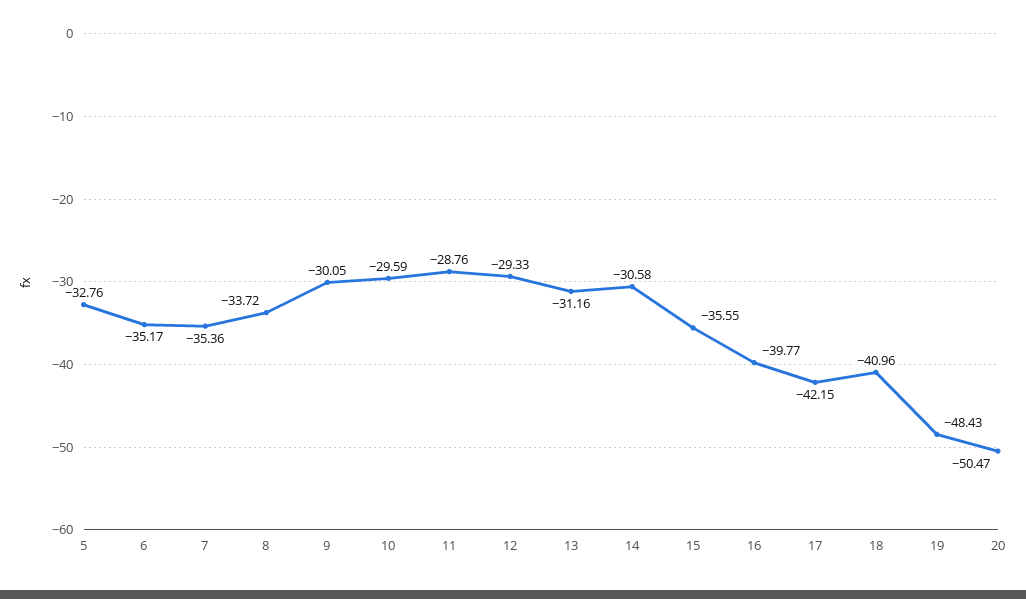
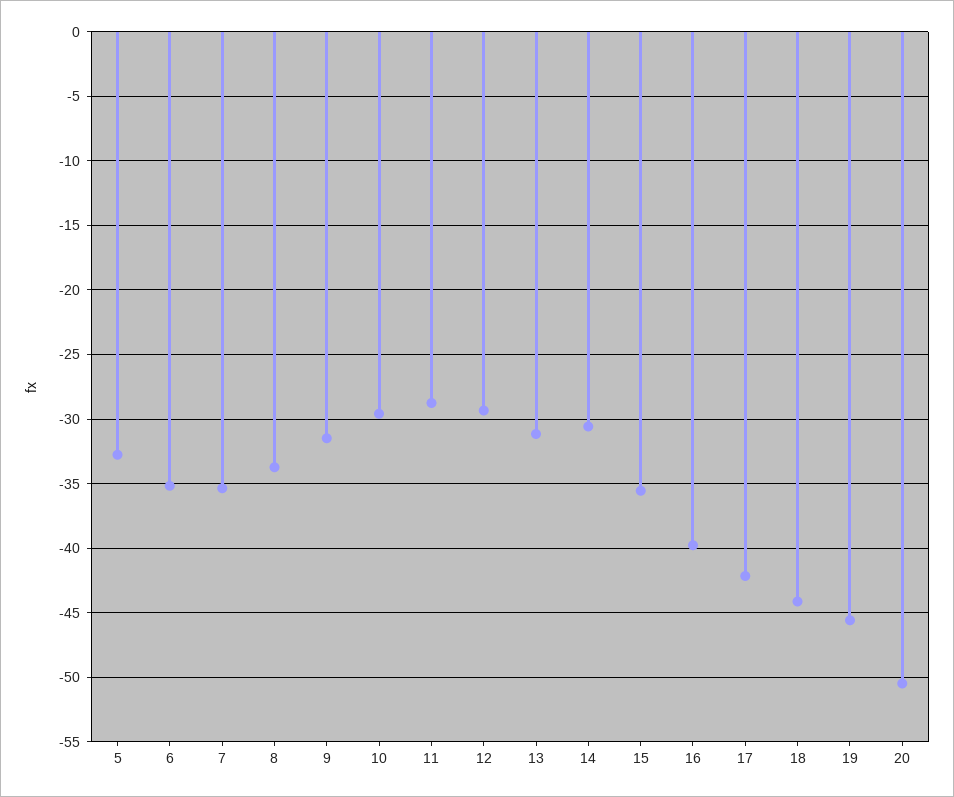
  {
    "5": -32.76,
    "6": -35.17,
    "7": -35.36,
    "8": -33.72,
-   "9": -30.05,
+   "9": -31.5,
    "10": -29.59,
    "11": -28.76,
    "12": -29.33,
    "13": -31.16,
    "14": -30.58,
    "15": -35.55,
    "16": -39.77,
    "17": -42.15,
-   "18": -40.96,
+   "18": -44,
-   "19": -48.43,
+   "19": -45.5,
    "20": -50.47
  }

